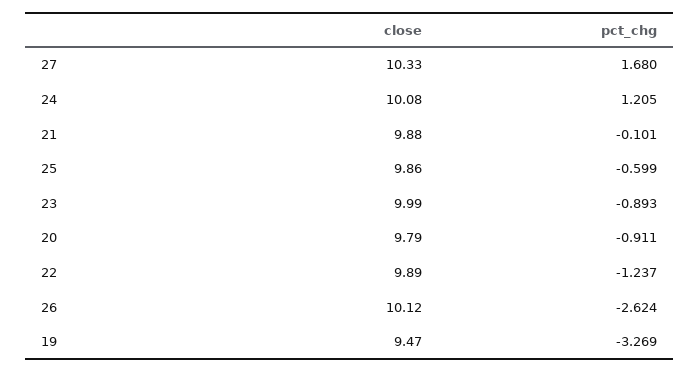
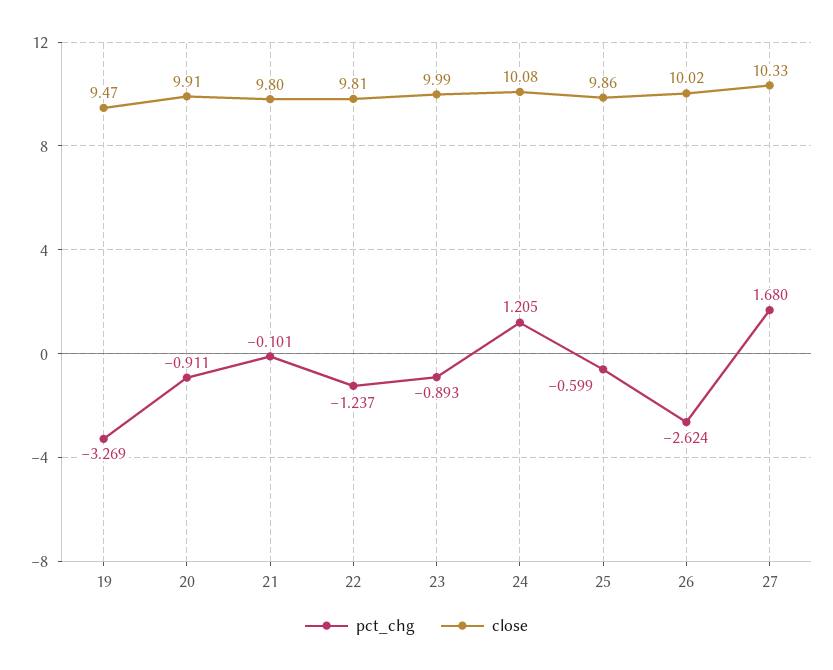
  {
    "close": {
      "27": 10.33,
      "24": 10.08,
-     "21": 9.88,
+     "21": 9.8,
      "25": 9.86,
      "23": 9.99,
-     "20": 9.79,
+     "20": 9.91,
-     "22": 9.89,
+     "22": 9.81,
-     "26": 10.12,
+     "26": 10.02,
      "19": 9.47
    },
    "pct_chg": {
      "27": 1.68,
      "24": 1.205,
      "21": -0.101,
      "25": -0.599,
      "23": -0.893,
      "20": -0.911,
      "22": -1.237,
      "26": -2.624,
      "19": -3.269
    }
  }

